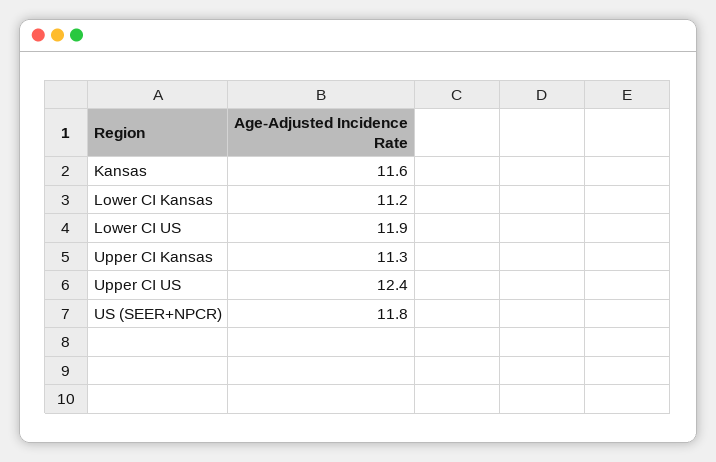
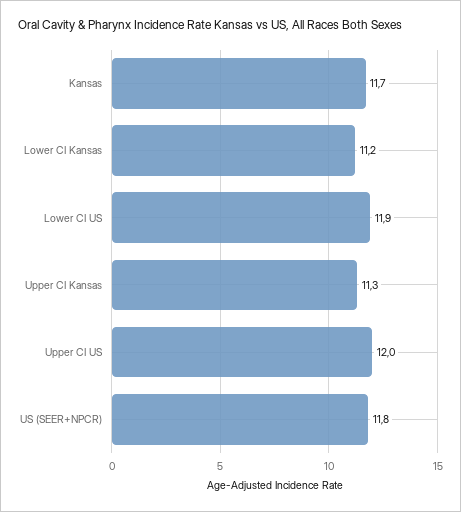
  {
-   "Kansas": 11.6,
+   "Kansas": 11.7,
    "Lower CI Kansas": 11.2,
    "Lower CI US": 11.9,
    "Upper CI Kansas": 11.3,
-   "Upper CI US": 12.4,
+   "Upper CI US": 12,
    "US (SEER+NPCR)": 11.8
  }

